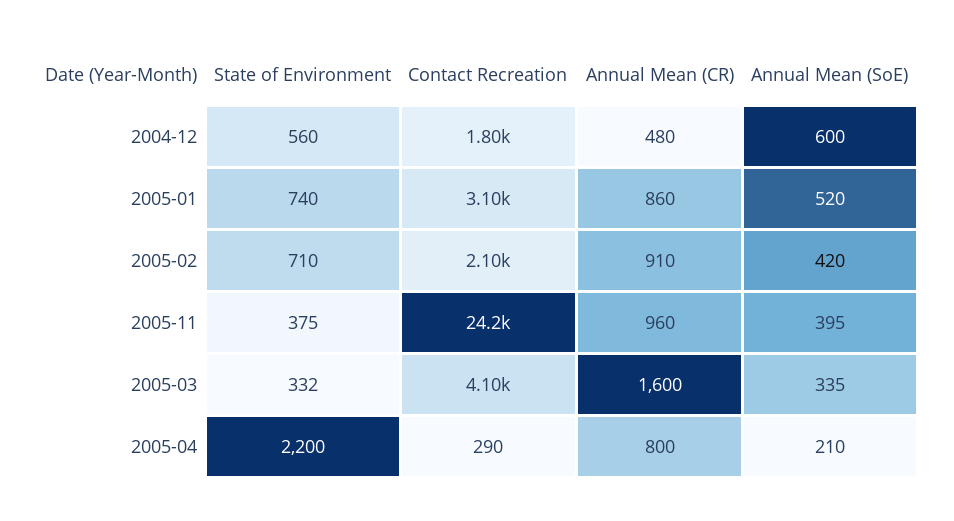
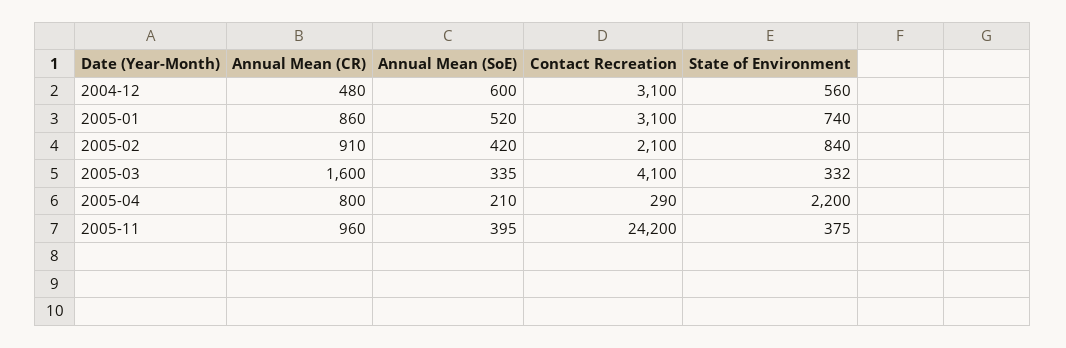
  {
    "State of Environment": {
      "2004-12": 560,
      "2005-01": 740,
-     "2005-02": 710,
+     "2005-02": 840,
      "2005-11": 375,
      "2005-03": 332,
      "2005-04": 2200
    },
    "Contact Recreation": {
-     "2004-12": 1800,
+     "2004-12": 3100,
      "2005-01": 3100,
      "2005-02": 2100,
      "2005-11": 24200,
      "2005-03": 4100,
      "2005-04": 290
    },
    "Annual Mean (CR)": {
      "2004-12": 480,
      "2005-01": 860,
      "2005-02": 910,
      "2005-11": 960,
      "2005-03": 1600,
      "2005-04": 800
    },
    "Annual Mean (SoE)": {
      "2004-12": 600,
      "2005-01": 520,
      "2005-02": 420,
      "2005-11": 395,
      "2005-03": 335,
      "2005-04": 210
    }
  }

